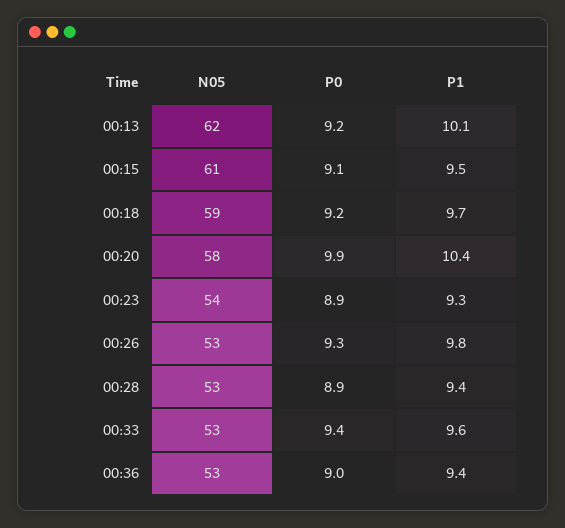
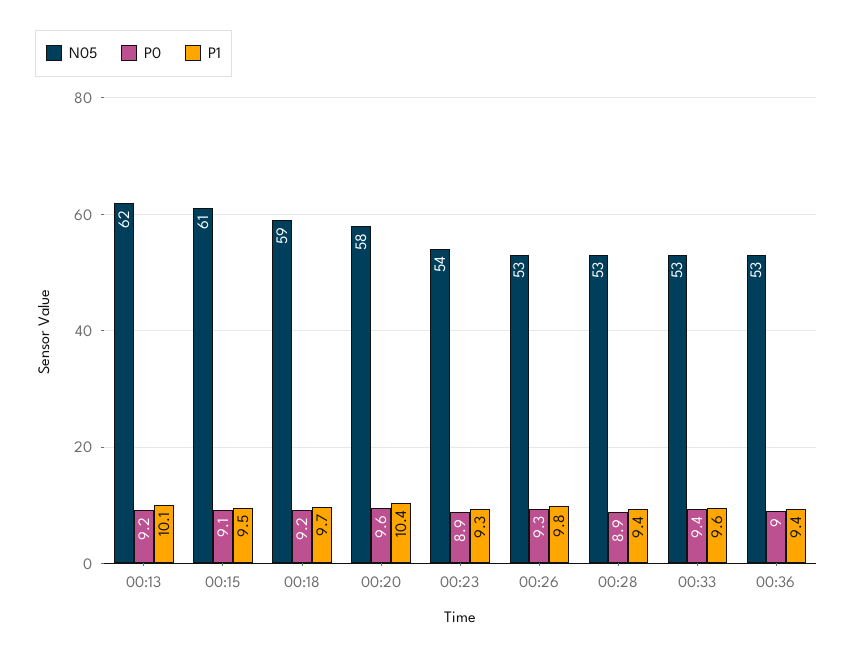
  {
    "N05": {
      "00:13": 62,
      "00:15": 61,
      "00:18": 59,
      "00:20": 58,
      "00:23": 54,
      "00:26": 53,
      "00:28": 53,
      "00:33": 53,
      "00:36": 53
    },
    "P0": {
      "00:13": 9.2,
      "00:15": 9.1,
      "00:18": 9.2,
-     "00:20": 9.9,
+     "00:20": 9.6,
      "00:23": 8.9,
      "00:26": 9.3,
      "00:28": 8.9,
      "00:33": 9.4,
      "00:36": 9
    },
    "P1": {
      "00:13": 10.1,
      "00:15": 9.5,
      "00:18": 9.7,
      "00:20": 10.4,
      "00:23": 9.3,
      "00:26": 9.8,
      "00:28": 9.4,
      "00:33": 9.6,
      "00:36": 9.4
    }
  }

